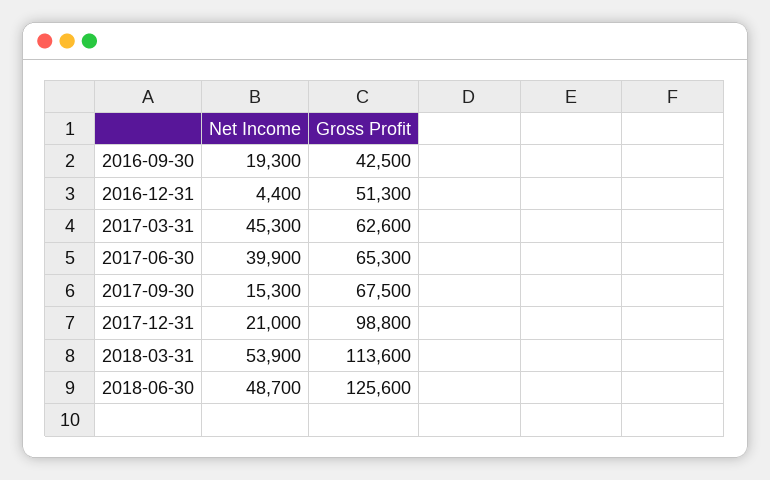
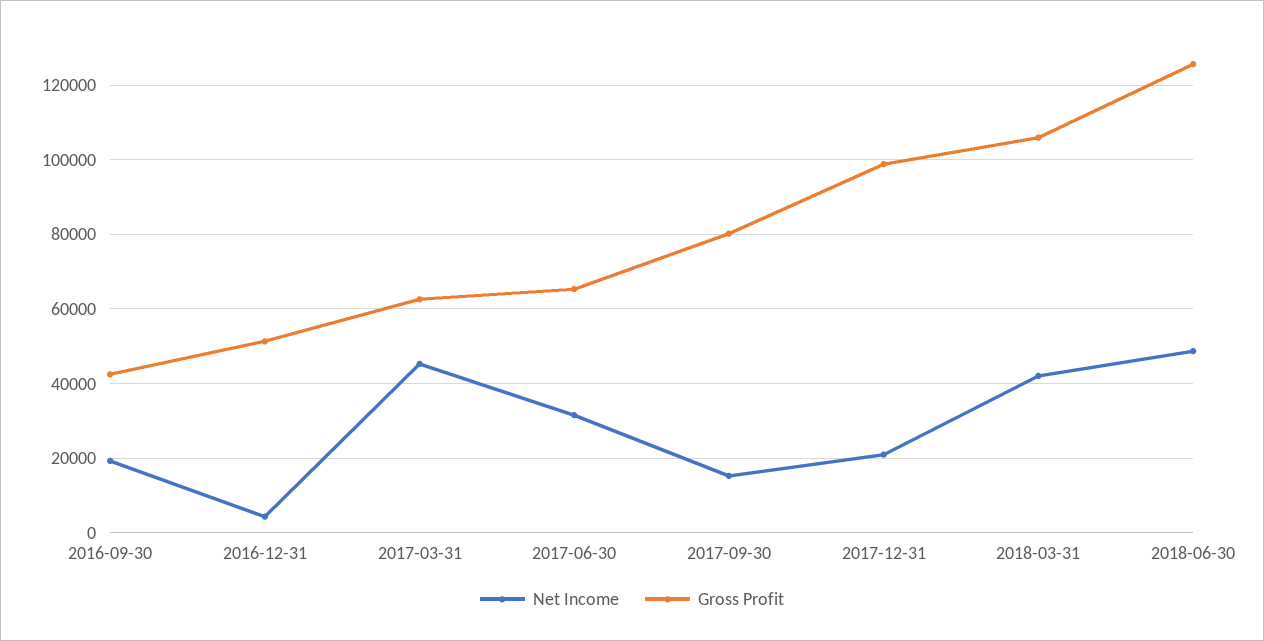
  {
    "Net Income": {
      "2016-09-30": 19300,
      "2016-12-31": 4400,
      "2017-03-31": 45300,
-     "2017-06-30": 39900,
+     "2017-06-30": 32000,
      "2017-09-30": 15300,
      "2017-12-31": 21000,
-     "2018-03-31": 53900,
+     "2018-03-31": 42000,
      "2018-06-30": 48700
    },
    "Gross Profit": {
      "2016-09-30": 42500,
      "2016-12-31": 51300,
      "2017-03-31": 62600,
      "2017-06-30": 65300,
-     "2017-09-30": 67500,
+     "2017-09-30": 80000,
      "2017-12-31": 98800,
-     "2018-03-31": 113600,
+     "2018-03-31": 106000,
      "2018-06-30": 125600
    }
  }

